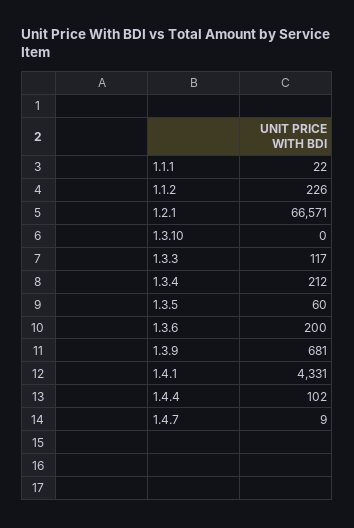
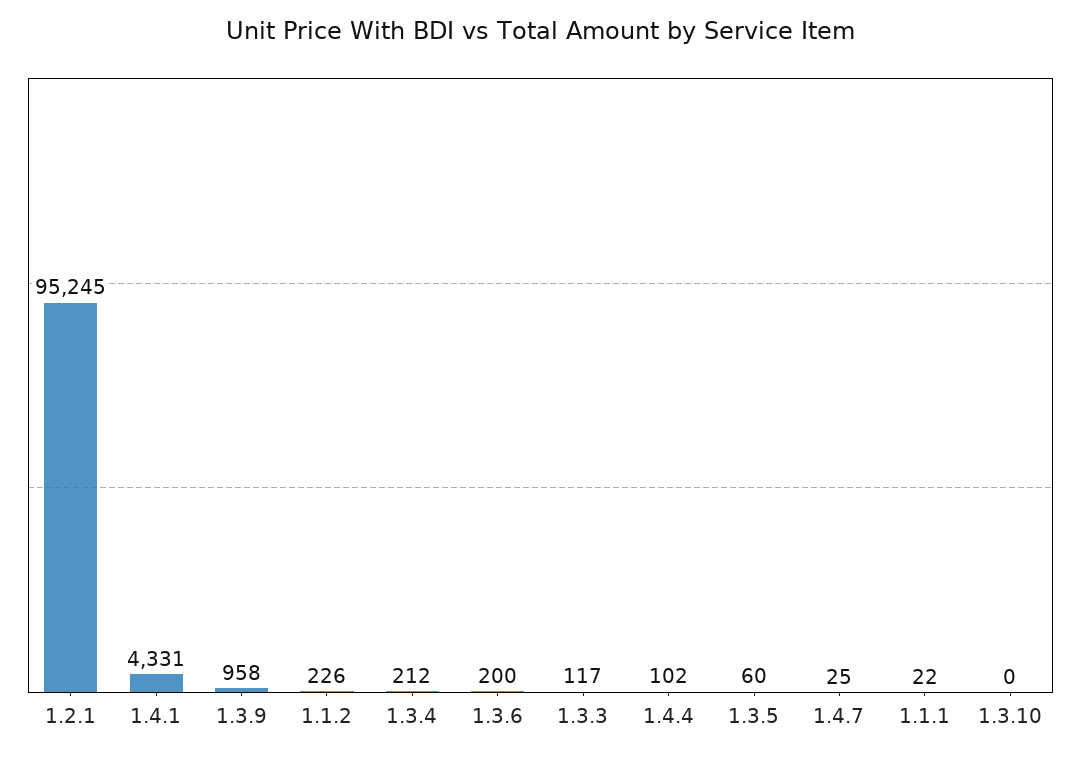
  {
    "1.1.1": 22,
    "1.1.2": 226,
-   "1.2.1": 66571,
+   "1.2.1": 95245,
    "1.3.10": 0,
    "1.3.3": 117,
    "1.3.4": 212,
    "1.3.5": 60,
    "1.3.6": 200,
-   "1.3.9": 681,
+   "1.3.9": 958,
    "1.4.1": 4331,
    "1.4.4": 102,
-   "1.4.7": 9
+   "1.4.7": 25
  }

